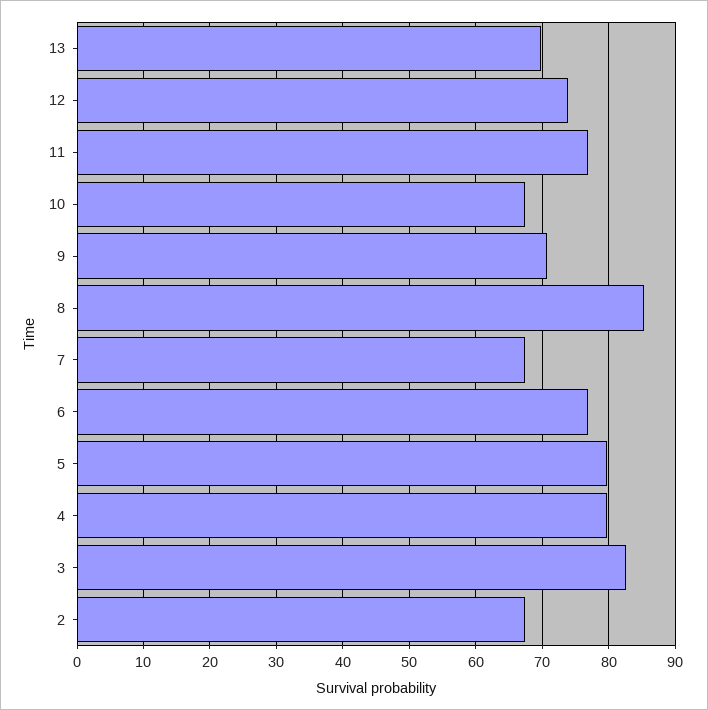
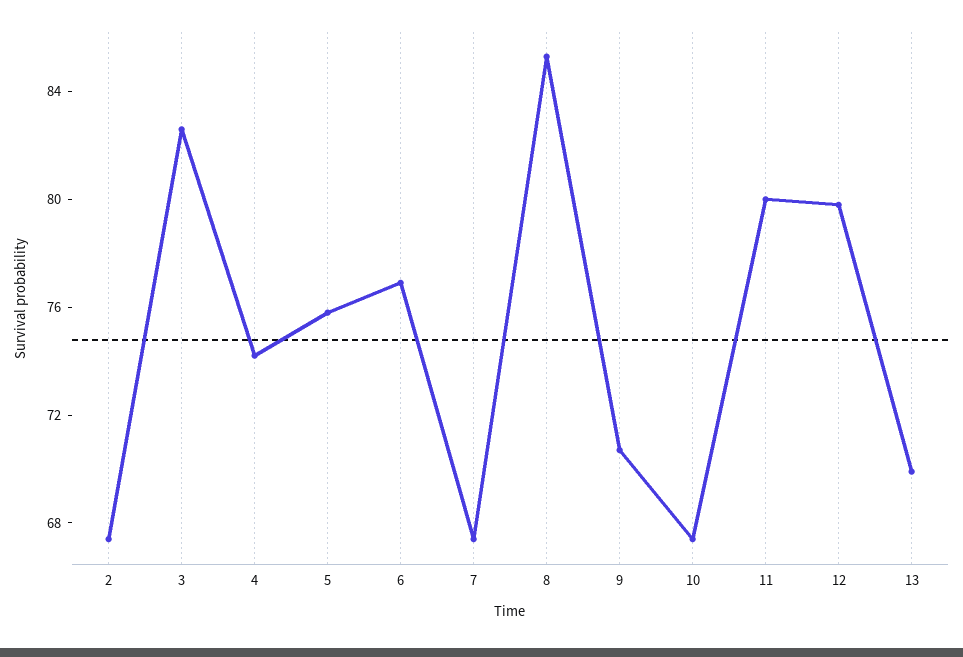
  {
    "13": 70,
-   "12": 74,
+   "12": 80,
-   "11": 77,
+   "11": 80,
    "10": 67,
    "9": 71,
    "8": 85,
    "7": 67,
    "6": 77,
-   "5": 80,
+   "5": 76,
-   "4": 80,
+   "4": 74,
    "3": 83,
    "2": 67
  }

